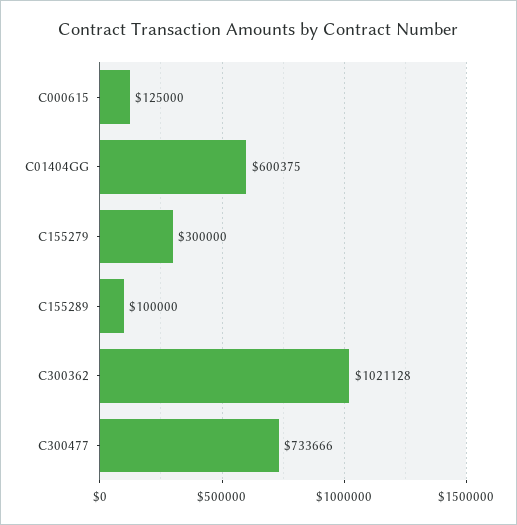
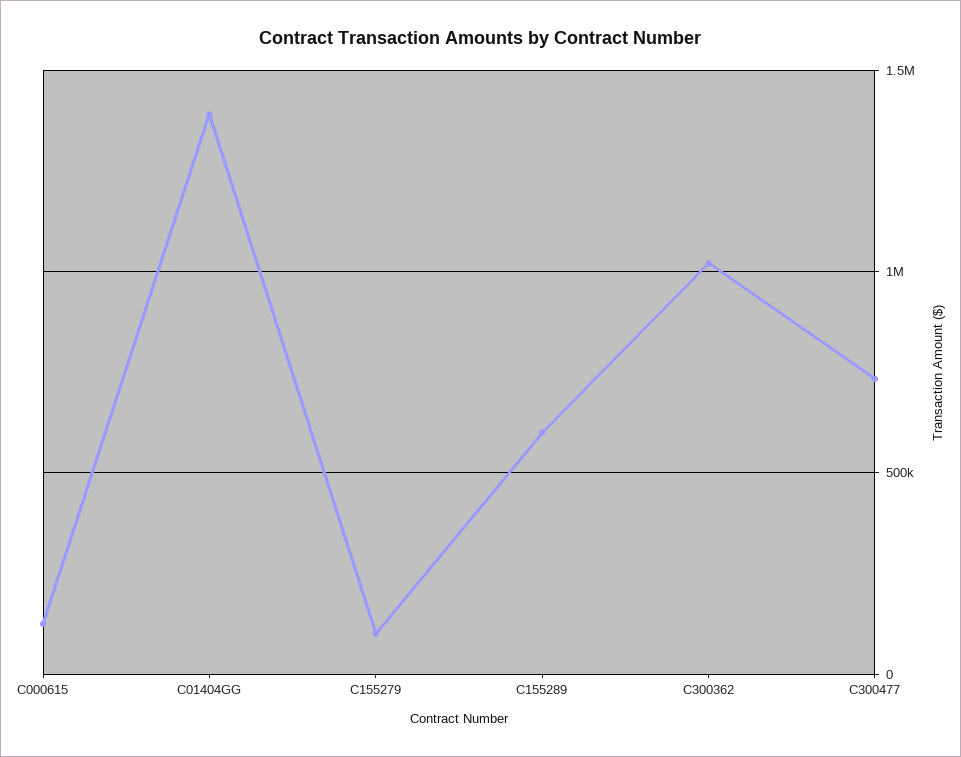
  {
    "C000615": 125000,
-   "C01404GG": 600375,
+   "C01404GG": 1400000,
-   "C155279": 300000,
+   "C155279": 100000,
-   "C155289": 100000,
+   "C155289": 600000,
    "C300362": 1021128,
    "C300477": 733666
  }

